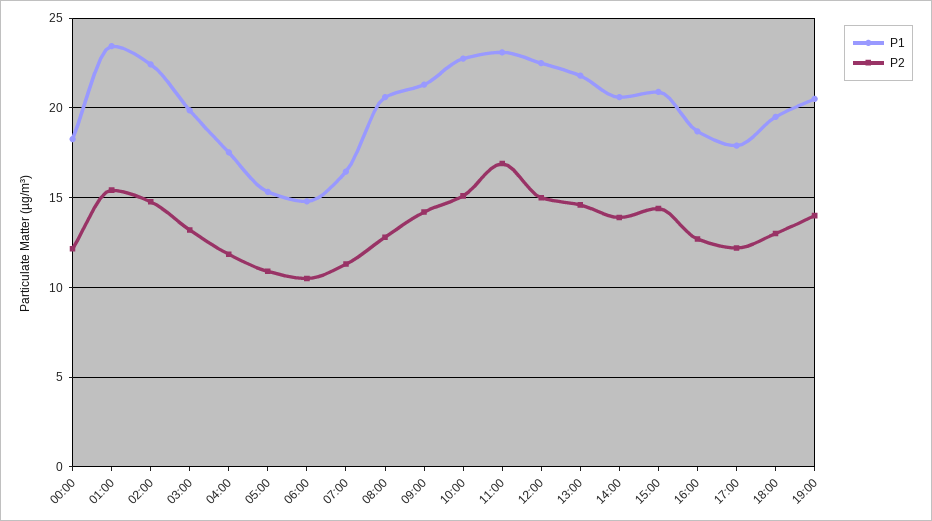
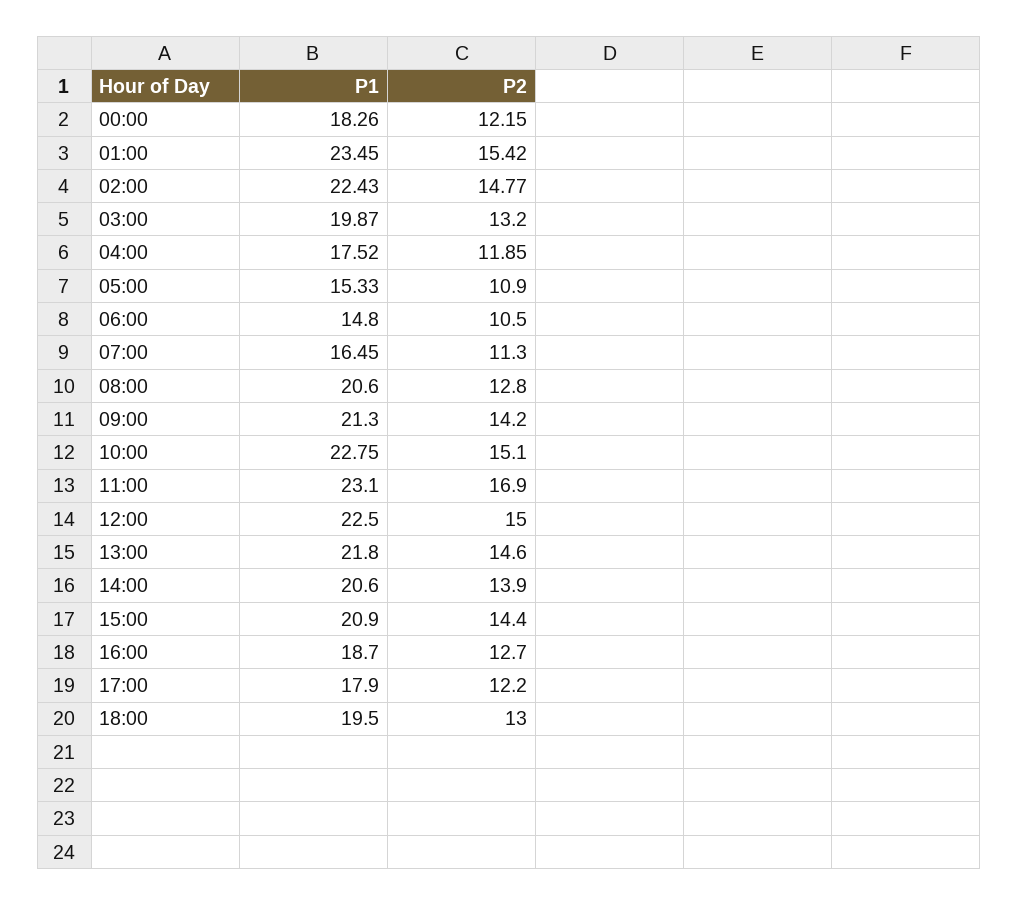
  {
    "P1": {
      "00:00": 18.26,
      "01:00": 23.45,
      "02:00": 22.43,
      "03:00": 19.87,
      "04:00": 17.52,
      "05:00": 15.33,
      "06:00": 14.8,
      "07:00": 16.45,
      "08:00": 20.6,
      "09:00": 21.3,
      "10:00": 22.75,
      "11:00": 23.1,
      "12:00": 22.5,
      "13:00": 21.8,
      "14:00": 20.6,
      "15:00": 20.9,
      "16:00": 18.7,
      "17:00": 17.9,
-     "18:00": 19.5,
+     "18:00": 19.5
-     "19:00": 20.5
    },
    "P2": {
      "00:00": 12.15,
      "01:00": 15.42,
      "02:00": 14.77,
      "03:00": 13.2,
      "04:00": 11.85,
      "05:00": 10.9,
      "06:00": 10.5,
      "07:00": 11.3,
      "08:00": 12.8,
      "09:00": 14.2,
      "10:00": 15.1,
      "11:00": 16.9,
      "12:00": 15,
      "13:00": 14.6,
      "14:00": 13.9,
      "15:00": 14.4,
      "16:00": 12.7,
      "17:00": 12.2,
-     "18:00": 13,
+     "18:00": 13
-     "19:00": 14
    }
  }

